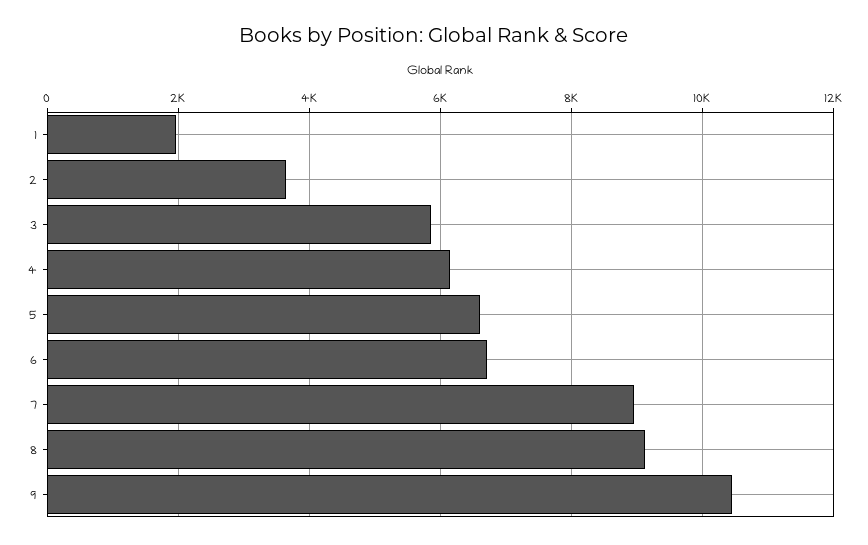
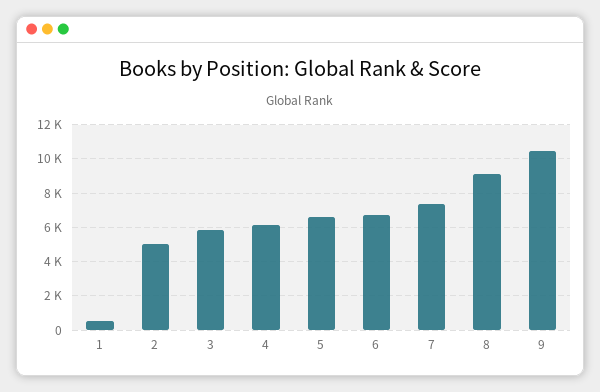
  {
-   "1": 2000,
+   "1": 500,
-   "2": 3600,
+   "2": 5000,
    "3": 5800,
    "4": 6200,
    "5": 6600,
    "6": 6800,
-   "7": 9000,
+   "7": 7500,
    "8": 9200,
    "9": 10400
  }

